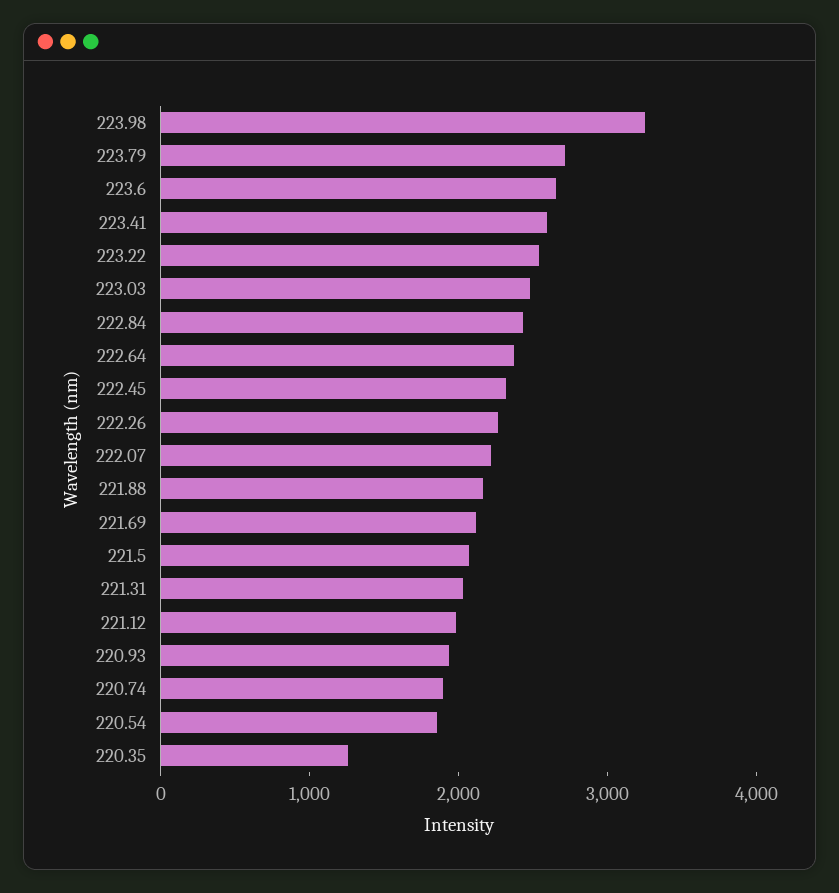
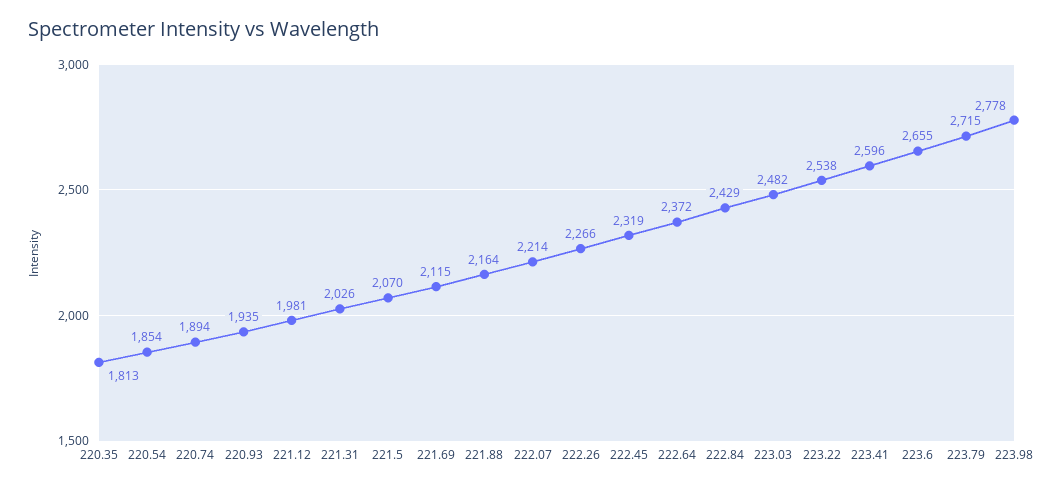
  {
-   "223.98": 3200,
+   "223.98": 2778,
    "223.79": 2715,
    "223.6": 2655,
    "223.41": 2596,
    "223.22": 2538,
    "223.03": 2482,
    "222.84": 2429,
    "222.64": 2372,
    "222.45": 2319,
    "222.26": 2266,
    "222.07": 2214,
    "221.88": 2164,
    "221.69": 2115,
    "221.5": 2070,
    "221.31": 2026,
    "221.12": 1981,
    "220.93": 1935,
    "220.74": 1894,
    "220.54": 1854,
-   "220.35": 1200
+   "220.35": 1813
  }

